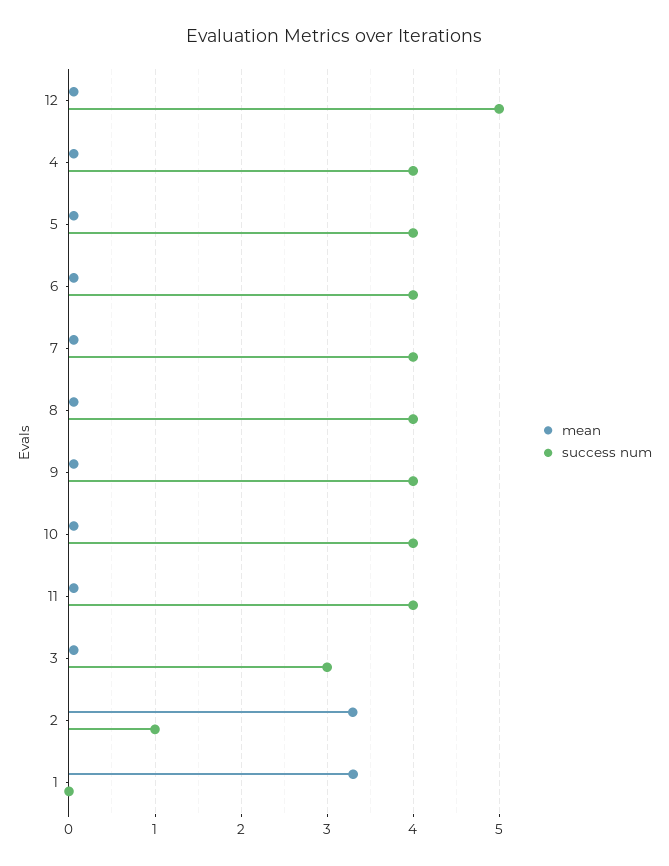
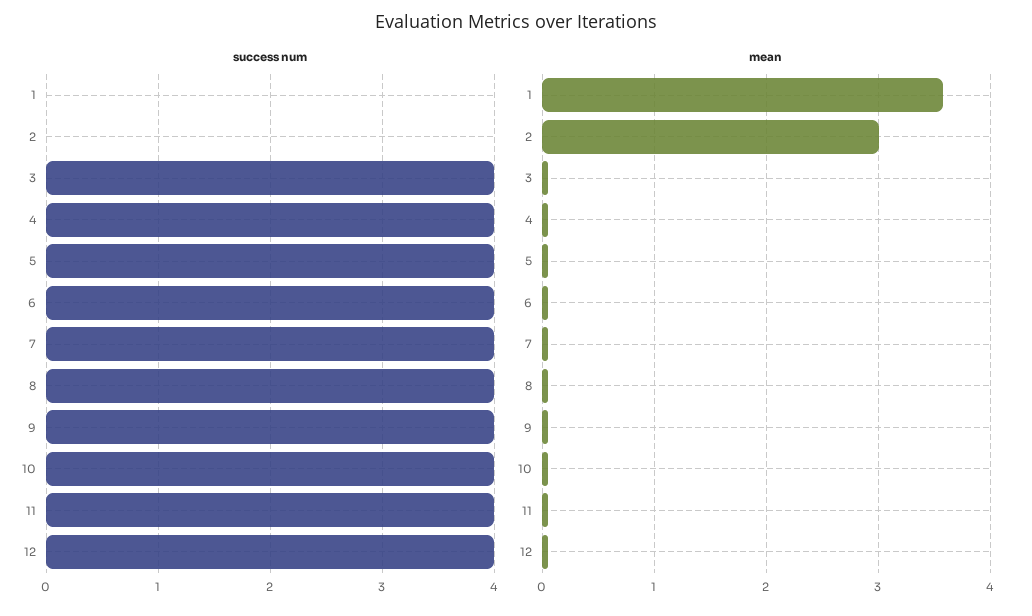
  {
    "mean": {
      "12": 0.1,
      "4": 0.1,
      "5": 0.1,
      "6": 0.1,
      "7": 0.1,
      "8": 0.1,
      "9": 0.1,
      "10": 0.1,
      "11": 0.1,
      "3": 0.1,
-     "2": 3.3,
+     "2": 3,
-     "1": 3.3
+     "1": 3.6
    },
    "success num": {
-     "12": 5,
+     "12": 4,
      "4": 4,
      "5": 4,
      "6": 4,
      "7": 4,
      "8": 4,
      "9": 4,
      "10": 4,
      "11": 4,
-     "3": 3,
+     "3": 4,
-     "2": 1,
+     "2": 0,
      "1": 0
    }
  }

